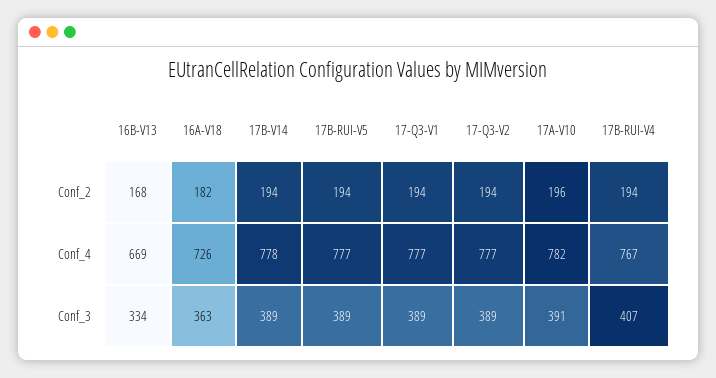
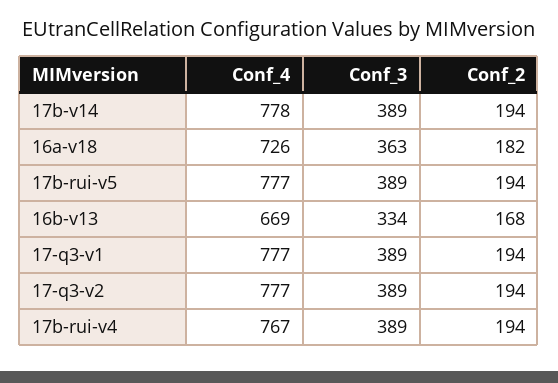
  {
    "16B-V13": {
      "Conf_2": 168,
      "Conf_4": 669,
      "Conf_3": 334
    },
    "16A-V18": {
      "Conf_2": 182,
      "Conf_4": 726,
      "Conf_3": 363
    },
    "17B-V14": {
      "Conf_2": 194,
      "Conf_4": 778,
      "Conf_3": 389
    },
    "17B-RUI-V5": {
      "Conf_2": 194,
      "Conf_4": 777,
      "Conf_3": 389
    },
    "17-Q3-V1": {
      "Conf_2": 194,
      "Conf_4": 777,
      "Conf_3": 389
    },
    "17-Q3-V2": {
      "Conf_2": 194,
      "Conf_4": 777,
      "Conf_3": 389
    },
-   "17A-V10": {
-     "Conf_2": 196,
-     "Conf_4": 782,
-     "Conf_3": 391
-   },
    "17B-RUI-V4": {
      "Conf_2": 194,
      "Conf_4": 767,
-     "Conf_3": 407
+     "Conf_3": 389
    }
  }

